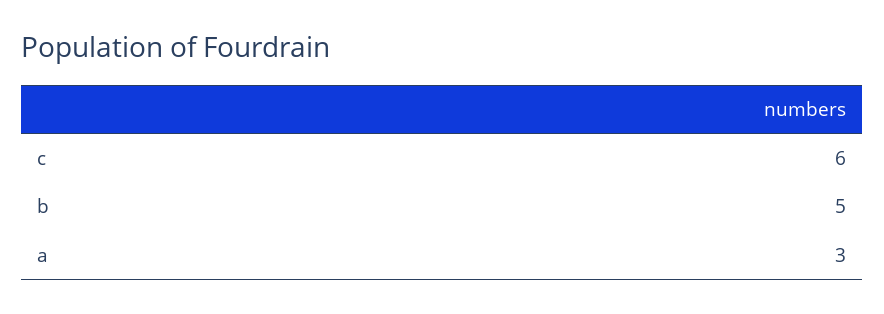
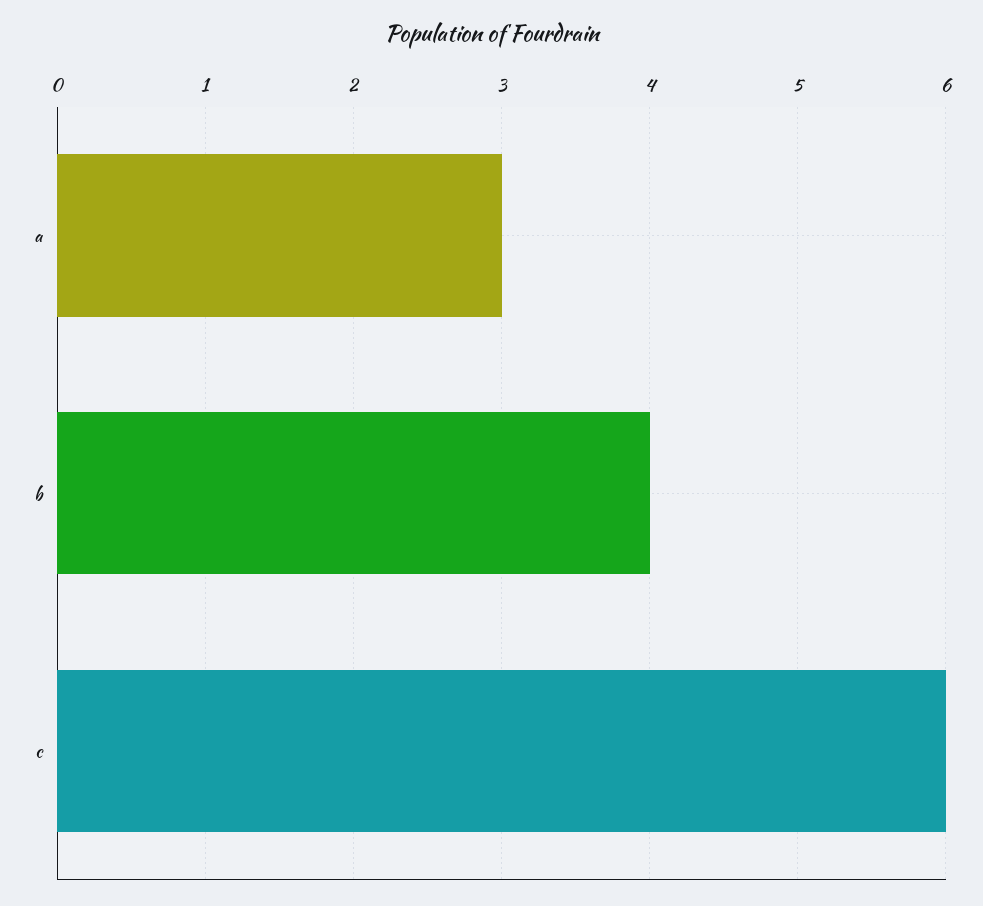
  {
    "c": 6,
-   "b": 5,
+   "b": 4,
    "a": 3
  }

